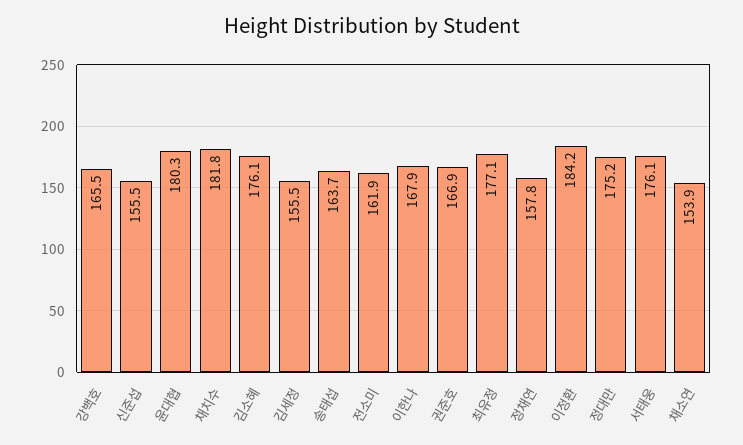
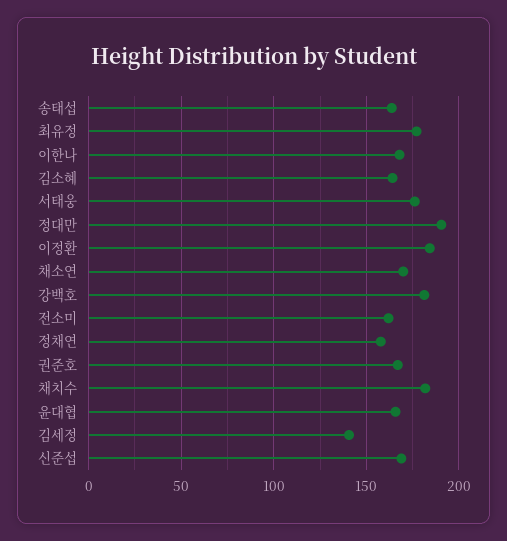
  {
-   "강백호": 165.5,
+   "강백호": 180,
-   "신준섭": 155.5,
+   "신준섭": 170,
-   "윤대협": 180.3,
+   "윤대협": 165,
    "채치수": 181.8,
-   "김소혜": 176.1,
+   "김소혜": 165,
-   "김세정": 155.5,
+   "김세정": 140,
    "송태섭": 163.7,
    "전소미": 161.9,
    "이한나": 167.9,
    "권준호": 166.9,
    "최유정": 177.1,
    "정채연": 157.8,
    "이정환": 184.2,
-   "정대만": 175.2,
+   "정대만": 190,
    "서태웅": 176.1,
-   "채소연": 153.9
+   "채소연": 170
  }

